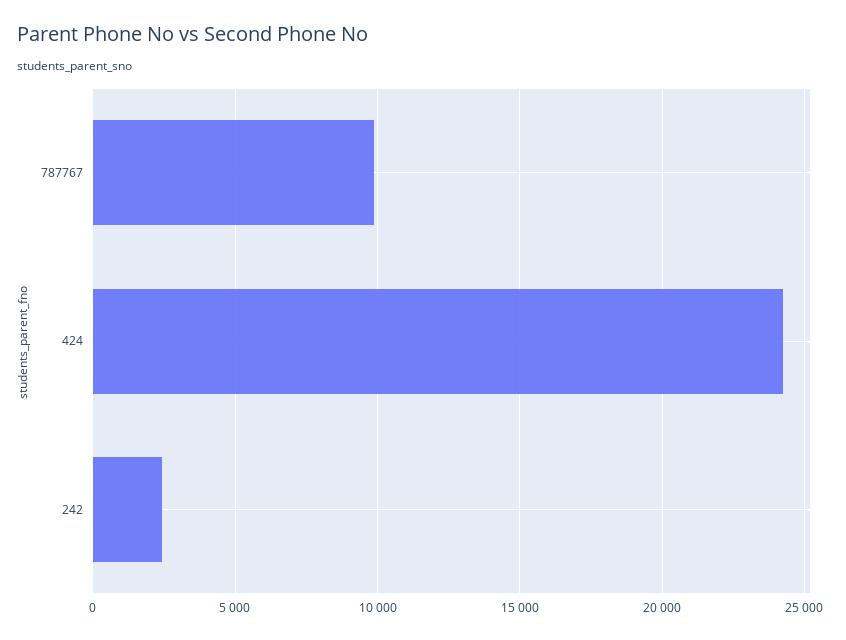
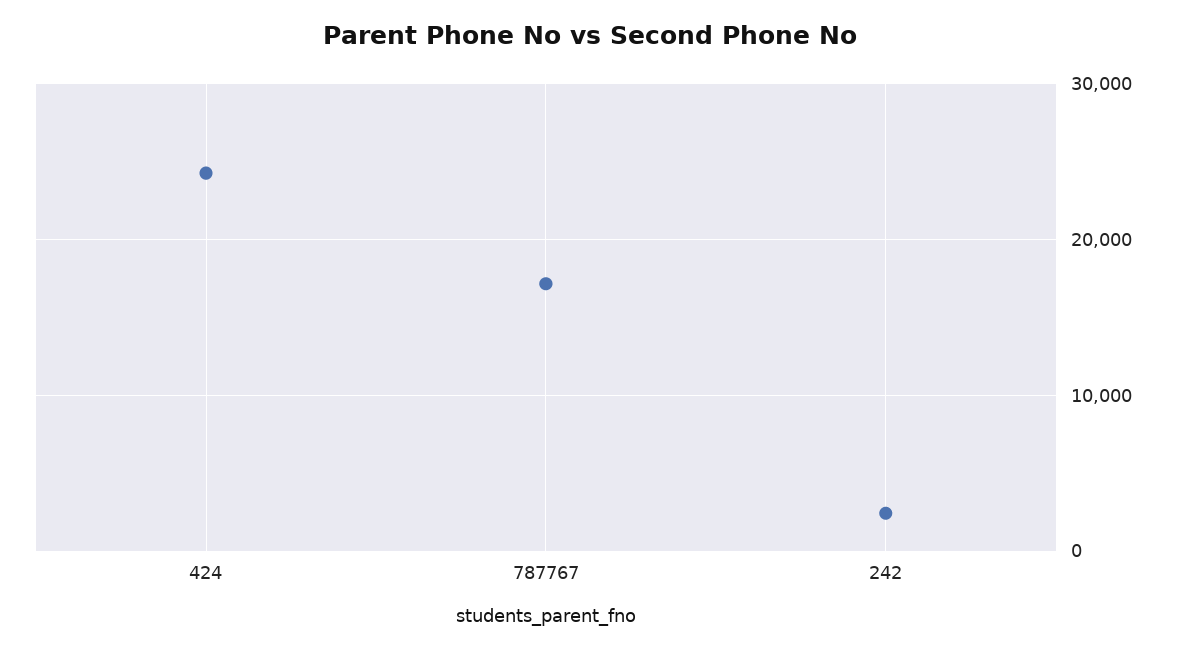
  {
-   "787767": 10000,
+   "787767": 17000,
    "424": 24000,
    "242": 2500
  }

